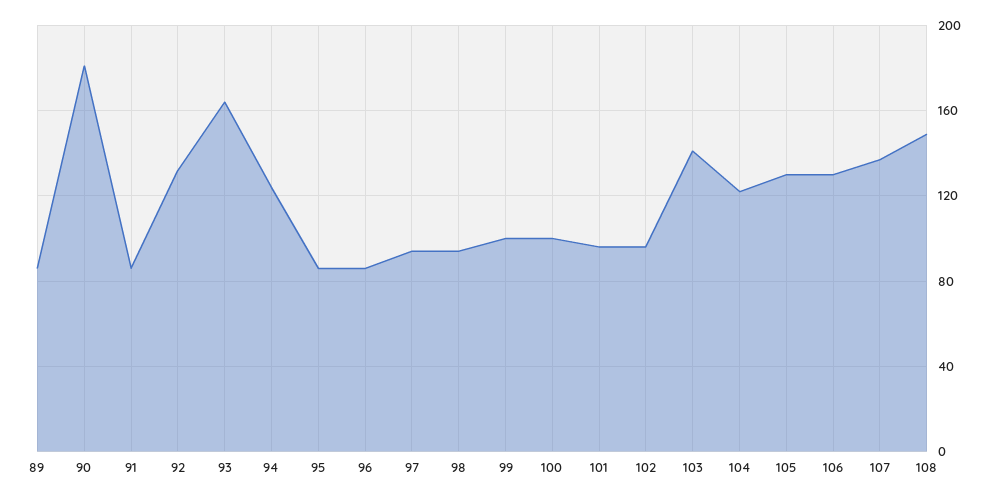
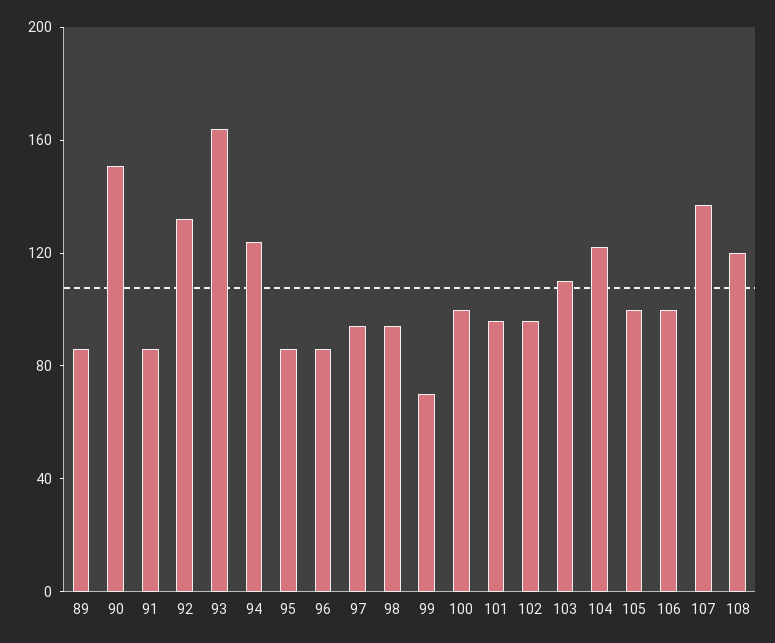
  {
    "89": 85,
-   "90": 180,
+   "90": 150,
    "91": 85,
    "92": 130,
    "93": 165,
    "94": 125,
    "95": 85,
    "96": 85,
    "97": 95,
    "98": 95,
-   "99": 100,
+   "99": 70,
    "100": 100,
    "101": 95,
    "102": 95,
-   "103": 140,
+   "103": 110,
    "104": 120,
-   "105": 130,
+   "105": 100,
-   "106": 130,
+   "106": 100,
    "107": 135,
-   "108": 150
+   "108": 120
  }

